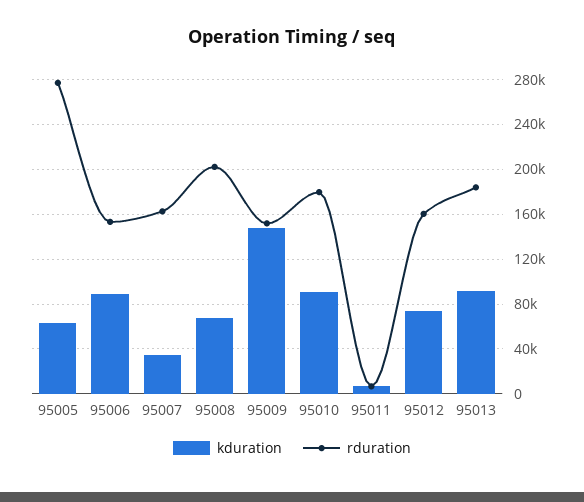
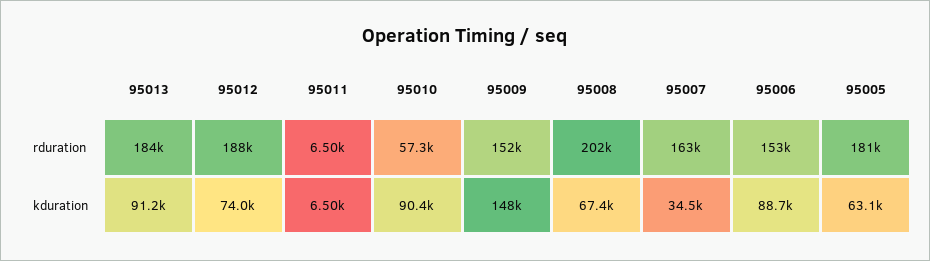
  {
    "kduration": {
      "95005": 63100,
      "95006": 88700,
      "95007": 34500,
      "95008": 67400,
      "95009": 148000,
      "95010": 90400,
      "95011": 6500,
      "95012": 74000,
      "95013": 91200
    },
    "rduration": {
-     "95005": 280000,
+     "95005": 181000,
      "95006": 153000,
      "95007": 163000,
      "95008": 202000,
      "95009": 152000,
-     "95010": 180000,
+     "95010": 57300,
      "95011": 6500,
-     "95012": 160000,
+     "95012": 188000,
      "95013": 184000
    }
  }

